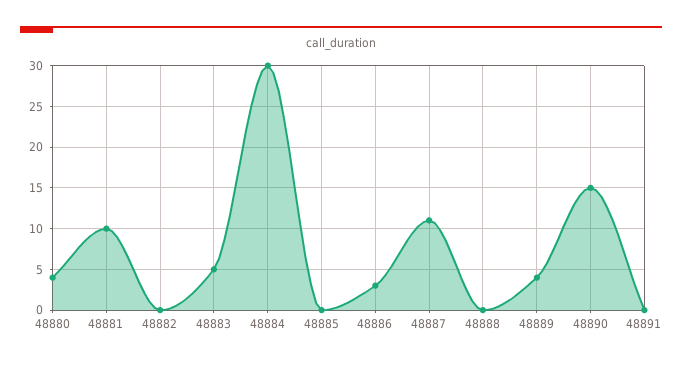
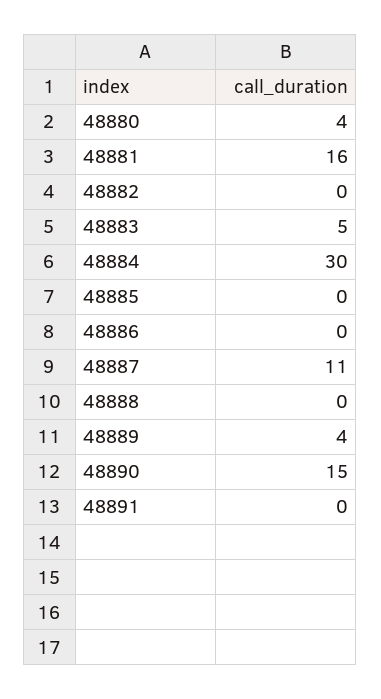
  {
    "48880": 4,
-   "48881": 10,
+   "48881": 16,
    "48882": 0,
    "48883": 5,
    "48884": 30,
    "48885": 0,
-   "48886": 3,
+   "48886": 0,
    "48887": 11,
    "48888": 0,
    "48889": 4,
    "48890": 15,
    "48891": 0
  }

